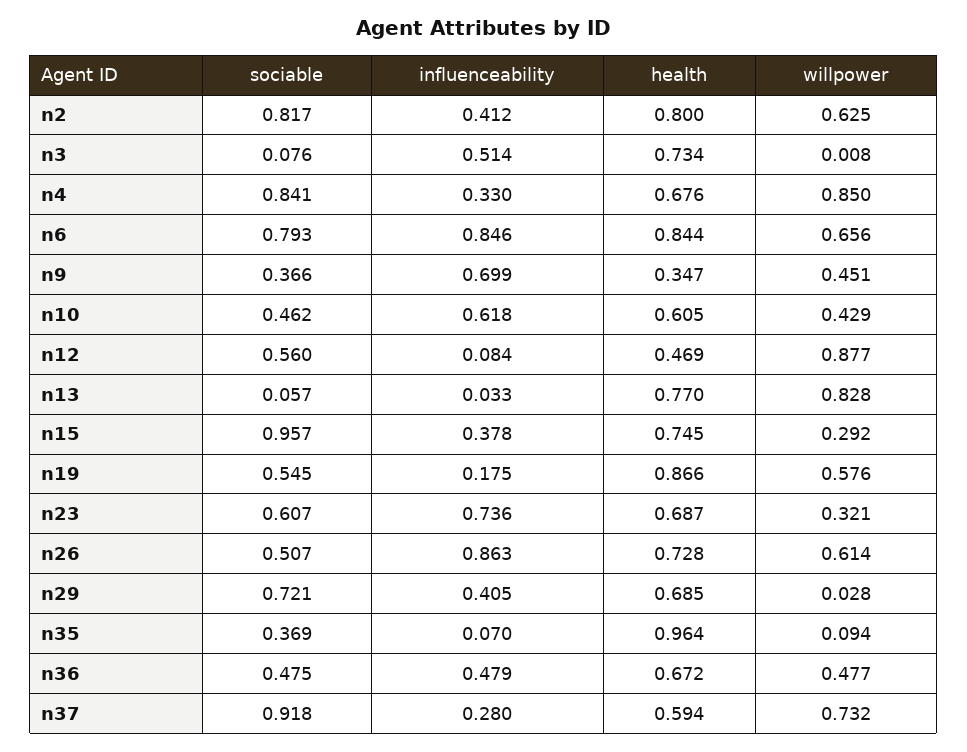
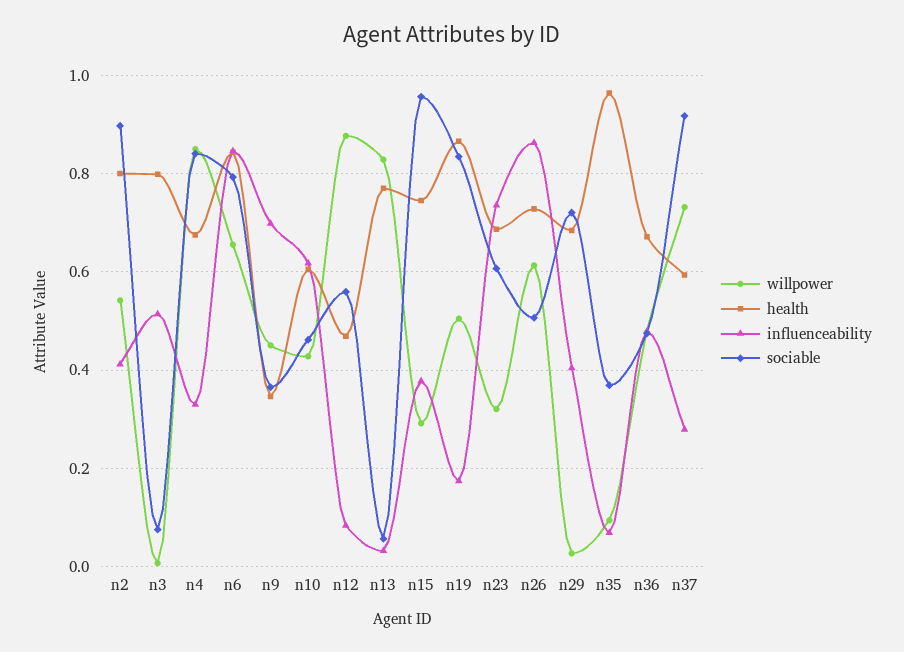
  {
    "sociable": {
-     "n2": 0.817,
+     "n2": 0.9,
      "n3": 0.076,
      "n4": 0.841,
      "n6": 0.793,
      "n9": 0.366,
      "n10": 0.462,
      "n12": 0.56,
      "n13": 0.057,
      "n15": 0.957,
-     "n19": 0.545,
+     "n19": 0.84,
      "n23": 0.607,
      "n26": 0.507,
      "n29": 0.721,
      "n35": 0.369,
      "n36": 0.475,
      "n37": 0.918
    },
    "influenceability": {
      "n2": 0.412,
      "n3": 0.514,
      "n4": 0.33,
      "n6": 0.846,
      "n9": 0.699,
      "n10": 0.618,
      "n12": 0.084,
      "n13": 0.033,
      "n15": 0.378,
      "n19": 0.175,
      "n23": 0.736,
      "n26": 0.863,
      "n29": 0.405,
      "n35": 0.07,
      "n36": 0.479,
      "n37": 0.28
    },
    "health": {
      "n2": 0.8,
-     "n3": 0.734,
+     "n3": 0.8,
      "n4": 0.676,
      "n6": 0.844,
      "n9": 0.347,
      "n10": 0.605,
      "n12": 0.469,
      "n13": 0.77,
      "n15": 0.745,
      "n19": 0.866,
      "n23": 0.687,
      "n26": 0.728,
      "n29": 0.685,
      "n35": 0.964,
      "n36": 0.672,
      "n37": 0.594
    },
    "willpower": {
-     "n2": 0.625,
+     "n2": 0.54,
      "n3": 0.008,
      "n4": 0.85,
      "n6": 0.656,
      "n9": 0.451,
      "n10": 0.429,
      "n12": 0.877,
      "n13": 0.828,
      "n15": 0.292,
-     "n19": 0.576,
+     "n19": 0.5,
      "n23": 0.321,
      "n26": 0.614,
      "n29": 0.028,
      "n35": 0.094,
      "n36": 0.477,
      "n37": 0.732
    }
  }

